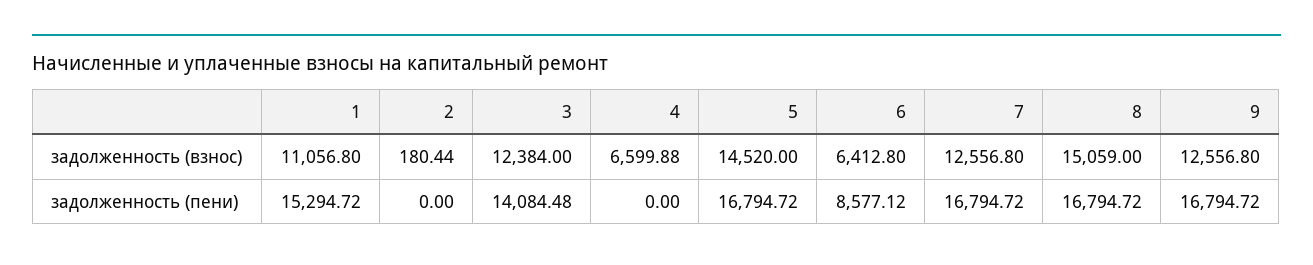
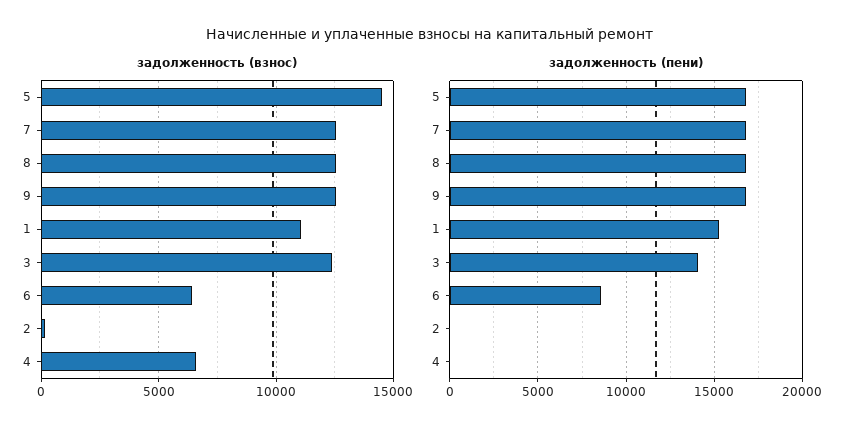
  {
    "задолженность (взнос)": {
      "1": 11056.8,
      "2": 180.44,
      "3": 12384,
      "4": 6599.88,
      "5": 14520,
      "6": 6412.8,
      "7": 12556.8,
-     "8": 15059,
+     "8": 12500,
      "9": 12556.8
    },
    "задолженность (пени)": {
      "1": 15294.72,
      "2": 0,
      "3": 14084.48,
      "4": 0,
      "5": 16794.72,
      "6": 8577.12,
      "7": 16794.72,
      "8": 16794.72,
      "9": 16794.72
    }
  }

